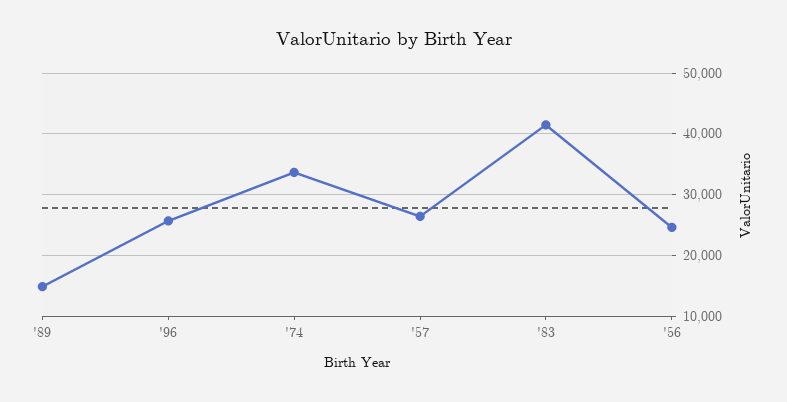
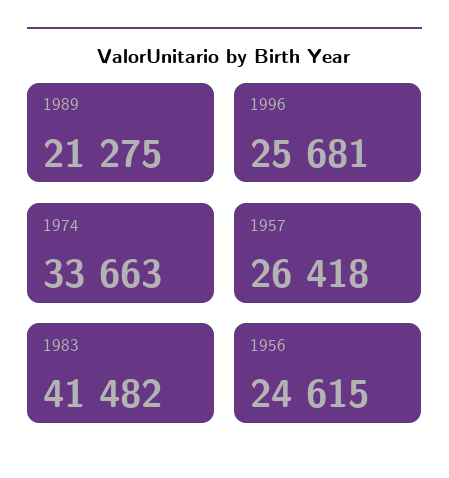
  {
-   "'89": 15000,
+   "'89": 21275,
    "'96": 25681,
    "'74": 33663,
    "'57": 26418,
    "'83": 41482,
    "'56": 24615
  }

